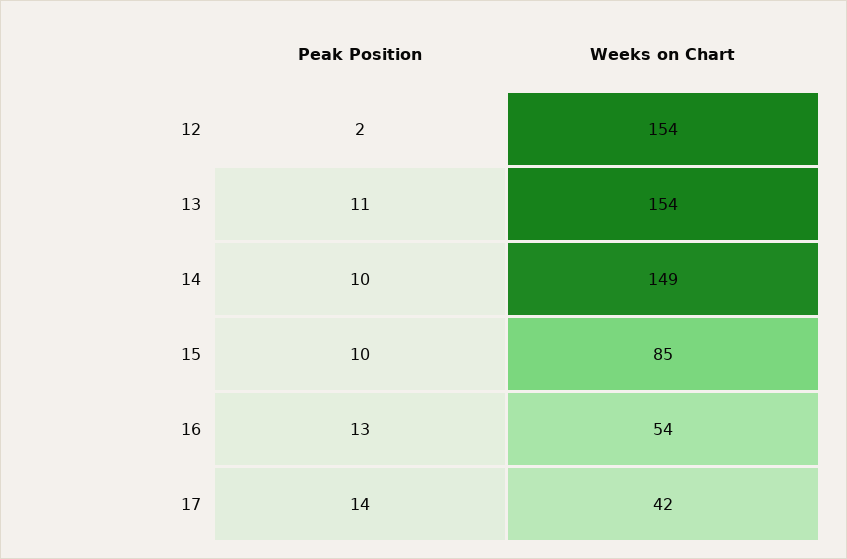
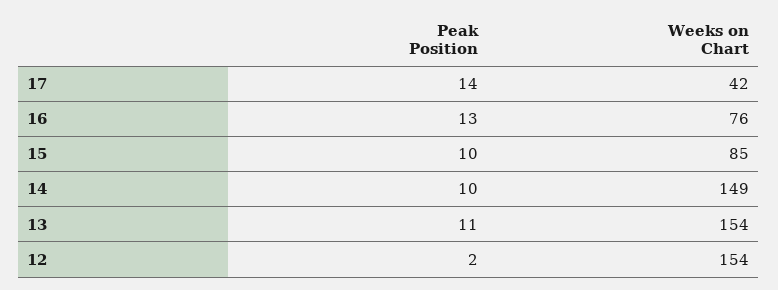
  {
    "Peak Position": {
      "12": 2,
      "13": 11,
      "14": 10,
      "15": 10,
      "16": 13,
      "17": 14
    },
    "Weeks on Chart": {
      "12": 154,
      "13": 154,
      "14": 149,
      "15": 85,
-     "16": 54,
+     "16": 76,
      "17": 42
    }
  }

